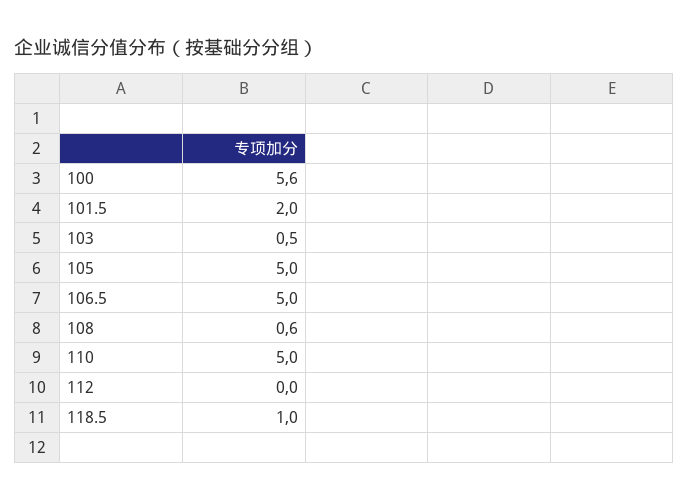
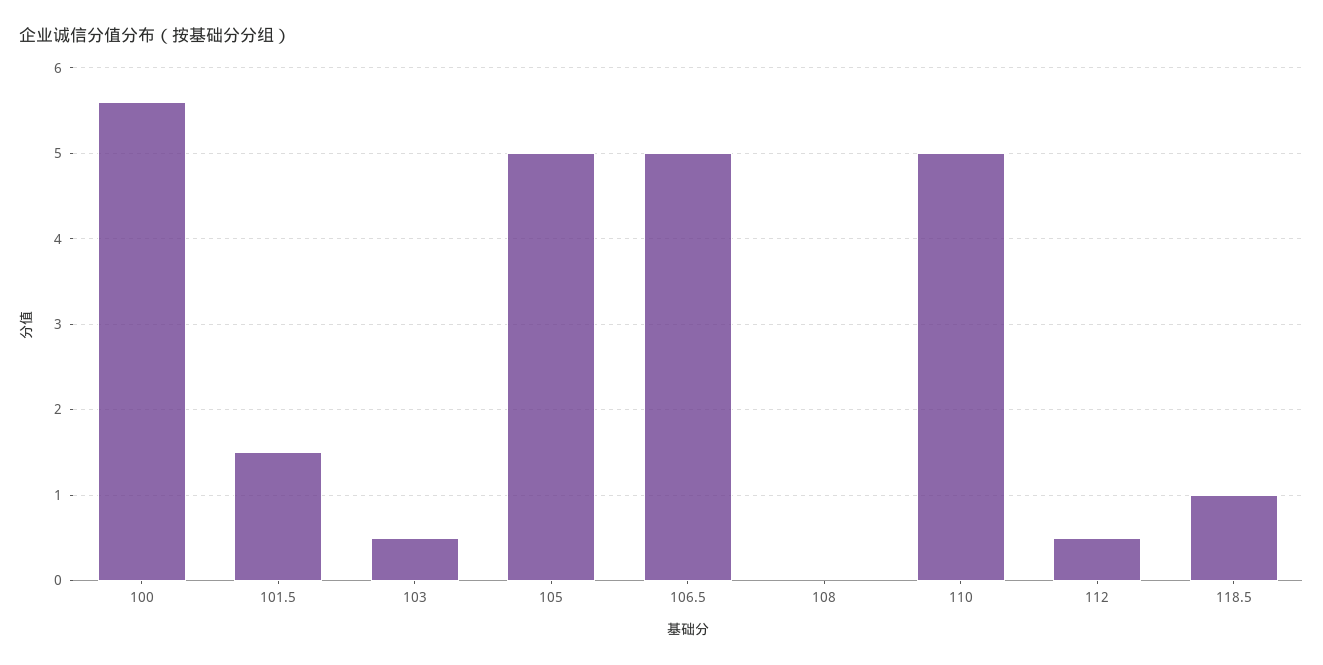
  {
    "100": 5.6,
-   "101.5": 2,
+   "101.5": 1.5,
    "103": 0.5,
    "105": 5,
    "106.5": 5,
-   "108": 0.6,
+   "108": 0,
    "110": 5,
-   "112": 0,
+   "112": 0.5,
    "118.5": 1
  }

